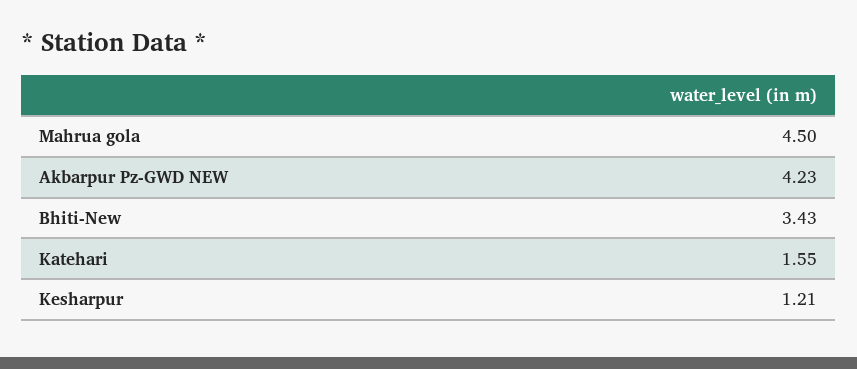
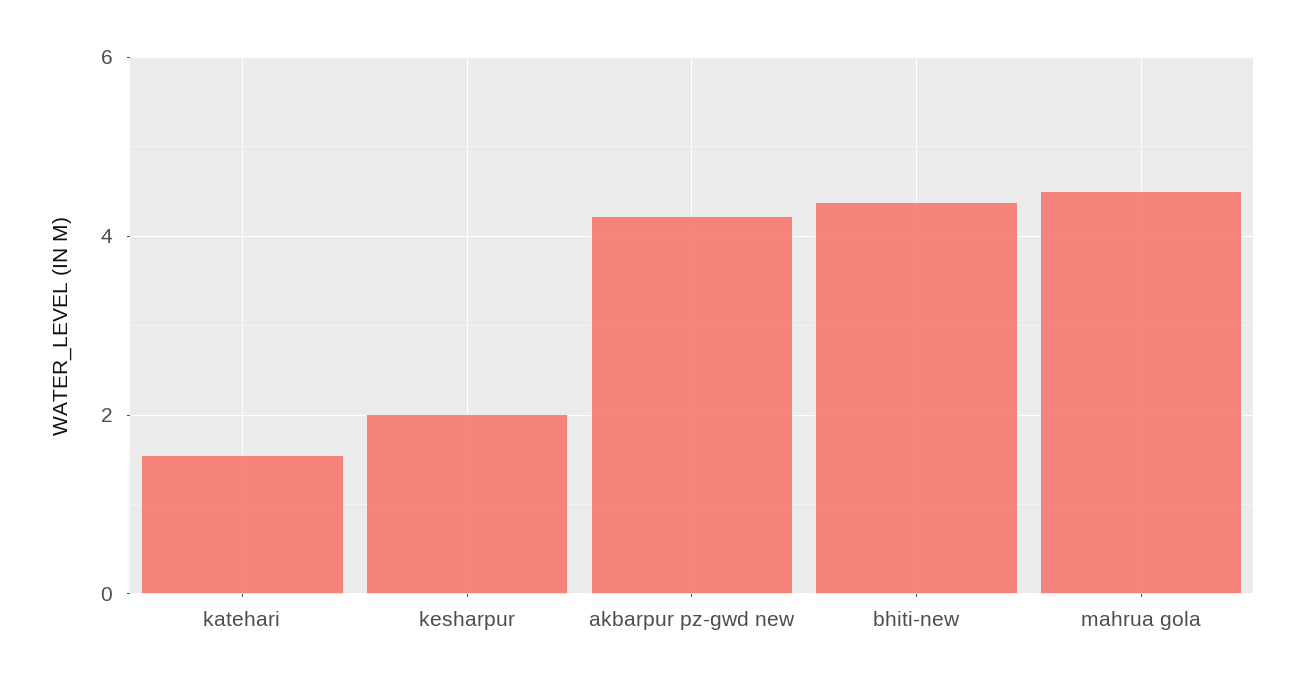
  {
    "Mahrua gola": 4.5,
    "Akbarpur Pz-GWD NEW": 4.23,
-   "Bhiti-New": 3.43,
+   "Bhiti-New": 4.4,
    "Katehari": 1.55,
-   "Kesharpur": 1.21
+   "Kesharpur": 2
  }

